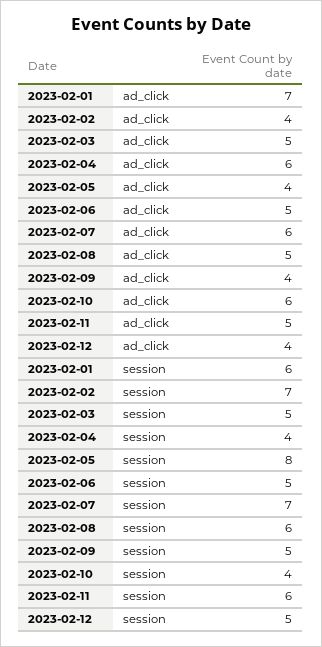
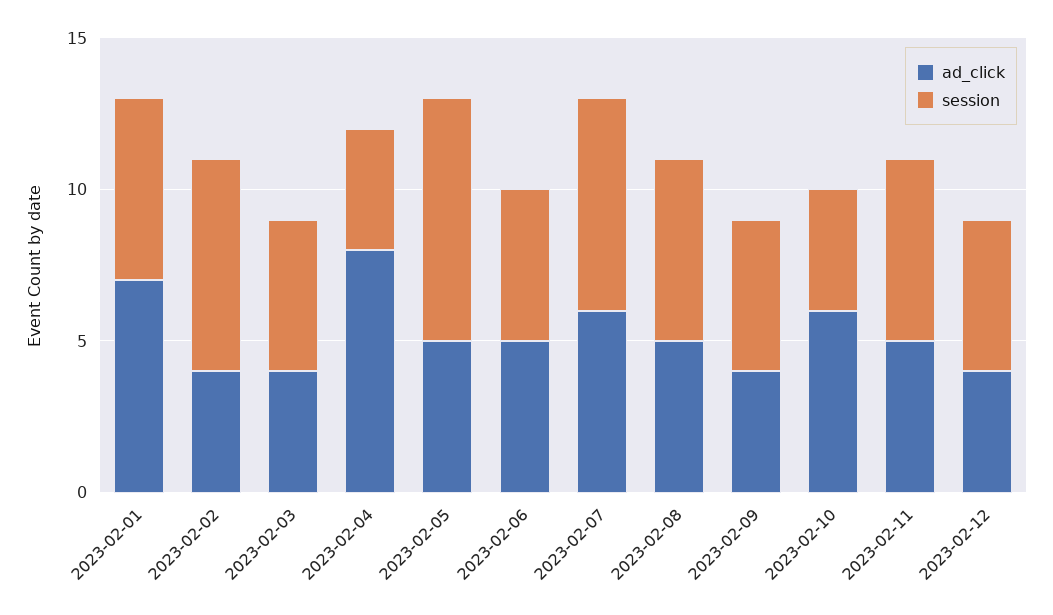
  {
    "ad_click": {
      "2023-02-01": 7,
      "2023-02-02": 4,
-     "2023-02-03": 5,
+     "2023-02-03": 4,
-     "2023-02-04": 6,
+     "2023-02-04": 8,
-     "2023-02-05": 4,
+     "2023-02-05": 5,
      "2023-02-06": 5,
      "2023-02-07": 6,
      "2023-02-08": 5,
      "2023-02-09": 4,
      "2023-02-10": 6,
      "2023-02-11": 5,
      "2023-02-12": 4
    },
    "session": {
      "2023-02-01": 6,
      "2023-02-02": 7,
      "2023-02-03": 5,
      "2023-02-04": 4,
      "2023-02-05": 8,
      "2023-02-06": 5,
      "2023-02-07": 7,
      "2023-02-08": 6,
      "2023-02-09": 5,
      "2023-02-10": 4,
      "2023-02-11": 6,
      "2023-02-12": 5
    }
  }

